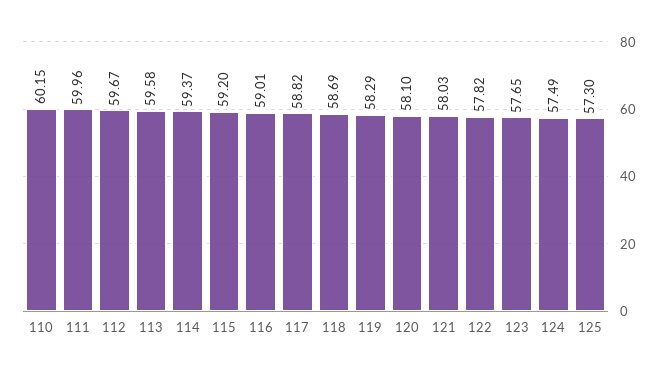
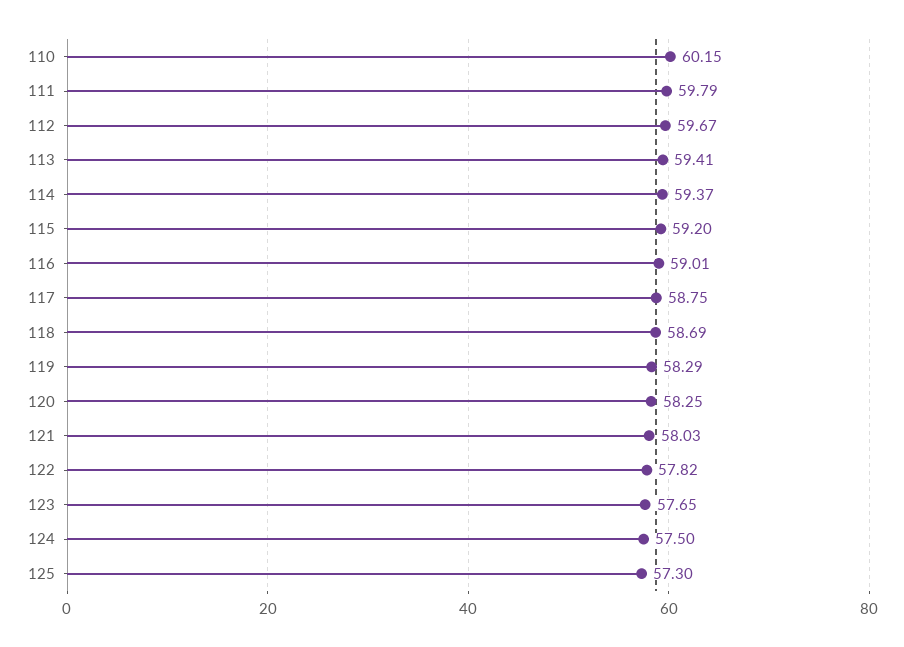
  {
    "110": 60.15,
-   "111": 59.96,
+   "111": 59.79,
    "112": 59.67,
-   "113": 59.58,
+   "113": 59.41,
    "114": 59.37,
    "115": 59.2,
    "116": 59.01,
-   "117": 58.82,
+   "117": 58.75,
    "118": 58.69,
    "119": 58.29,
-   "120": 58.1,
+   "120": 58.25,
    "121": 58.03,
    "122": 57.82,
    "123": 57.65,
-   "124": 57.49,
+   "124": 57.5,
    "125": 57.3
  }

